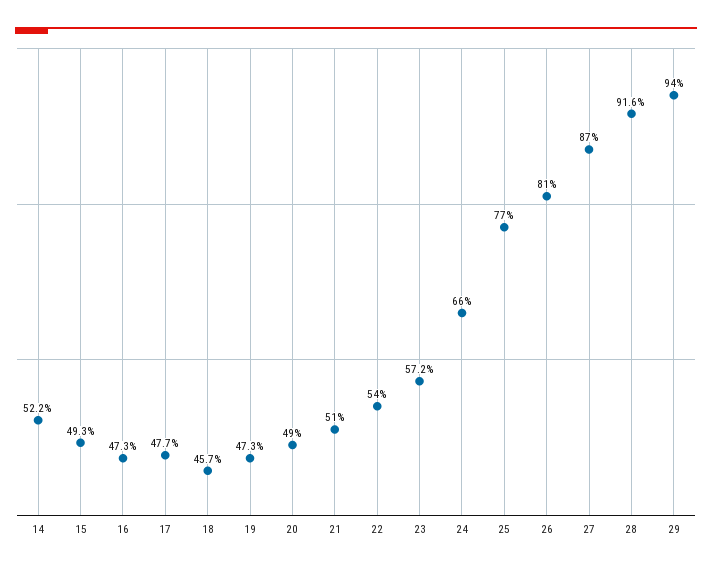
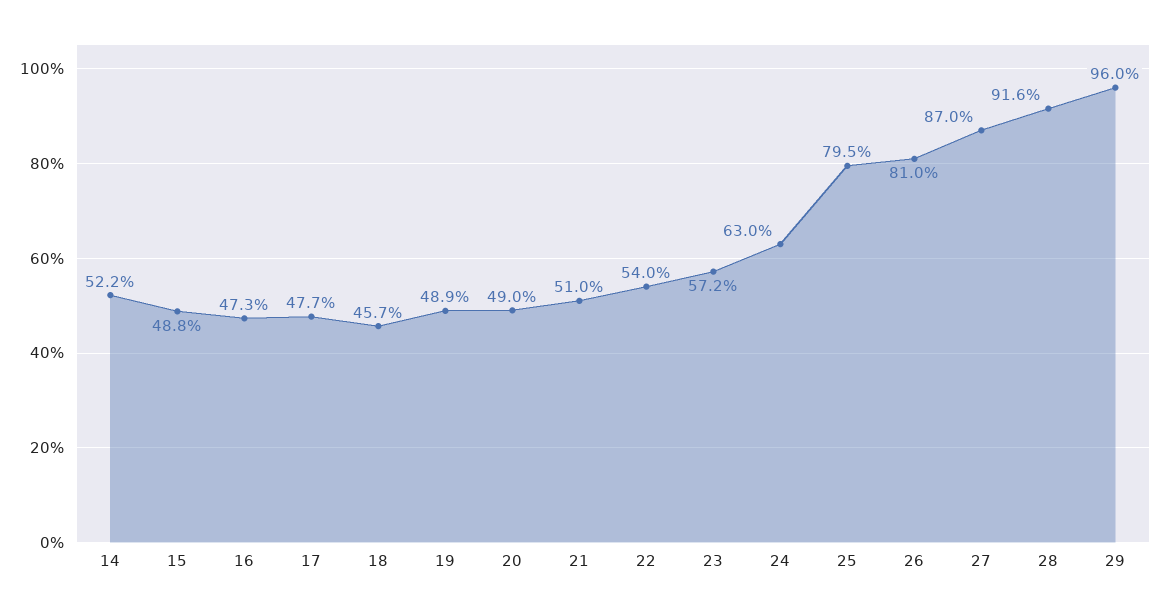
  {
    "14": 52.2,
-   "15": 49.3,
+   "15": 48.8,
    "16": 47.3,
    "17": 47.7,
    "18": 45.7,
-   "19": 47.3,
+   "19": 48.9,
    "20": 49,
    "21": 51,
    "22": 54,
    "23": 57.2,
-   "24": 66,
+   "24": 63,
-   "25": 77,
+   "25": 79.5,
    "26": 81,
    "27": 87,
    "28": 91.6,
-   "29": 94
+   "29": 96
  }

